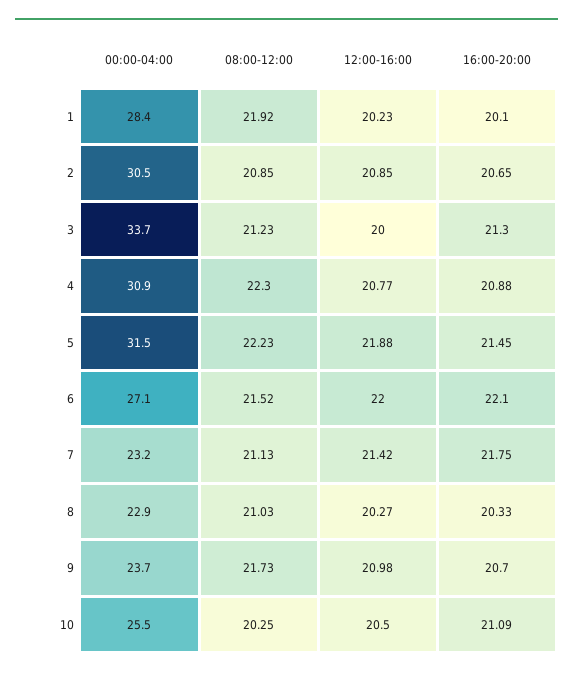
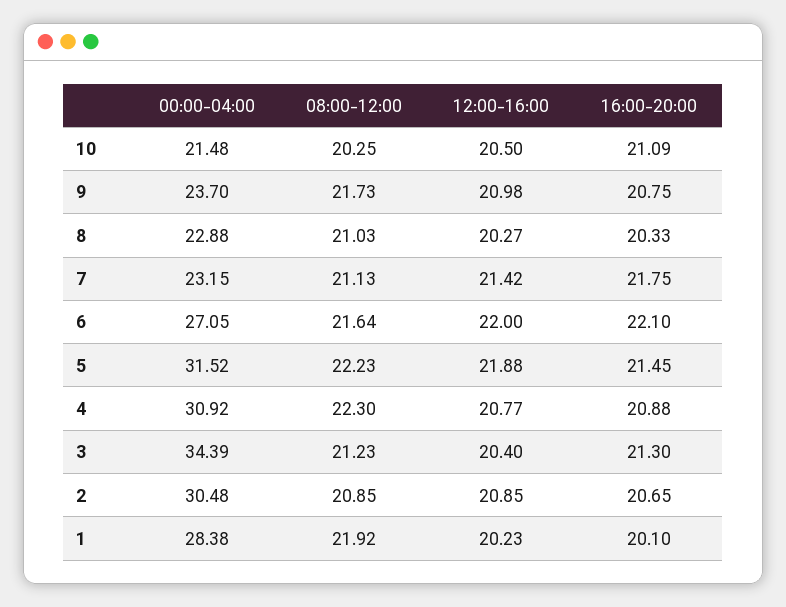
  {
    "00:00-04:00": {
      "1": 28.38,
      "2": 30.48,
-     "3": 33.7,
+     "3": 34.39,
      "4": 30.92,
      "5": 31.52,
      "6": 27.05,
      "7": 23.15,
      "8": 22.88,
      "9": 23.7,
-     "10": 25.5
+     "10": 21.48
    },
    "08:00-12:00": {
      "1": 21.92,
      "2": 20.85,
      "3": 21.23,
      "4": 22.3,
      "5": 22.23,
-     "6": 21.52,
+     "6": 21.64,
      "7": 21.13,
      "8": 21.03,
      "9": 21.73,
      "10": 20.25
    },
    "12:00-16:00": {
      "1": 20.23,
      "2": 20.85,
-     "3": 20,
+     "3": 20.4,
      "4": 20.77,
      "5": 21.88,
      "6": 22,
      "7": 21.42,
      "8": 20.27,
      "9": 20.98,
      "10": 20.5
    },
    "16:00-20:00": {
      "1": 20.1,
      "2": 20.65,
      "3": 21.3,
      "4": 20.88,
      "5": 21.45,
      "6": 22.1,
      "7": 21.75,
      "8": 20.33,
-     "9": 20.7,
+     "9": 20.75,
      "10": 21.09
    }
  }

